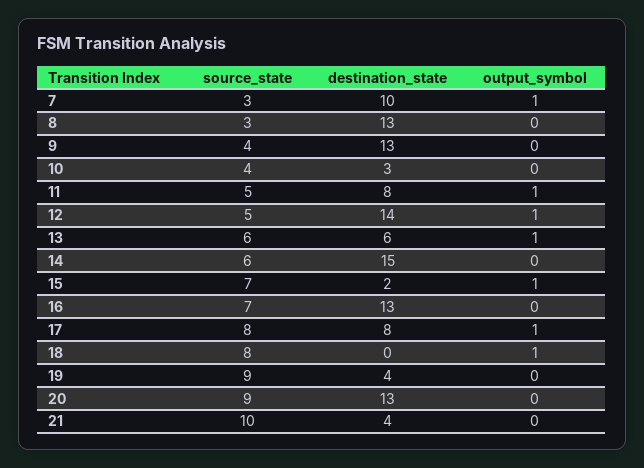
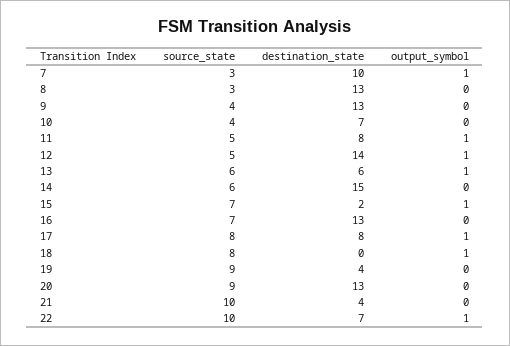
  {
    "source_state": {
      "7": 3,
      "8": 3,
      "9": 4,
      "10": 4,
      "11": 5,
      "12": 5,
      "13": 6,
      "14": 6,
      "15": 7,
      "16": 7,
      "17": 8,
      "18": 8,
      "19": 9,
      "20": 9,
-     "21": 10
+     "21": 10,
+     "22": 10
    },
    "destination_state": {
      "7": 10,
      "8": 13,
      "9": 13,
-     "10": 3,
+     "10": 7,
      "11": 8,
      "12": 14,
      "13": 6,
      "14": 15,
      "15": 2,
      "16": 13,
      "17": 8,
      "18": 0,
      "19": 4,
      "20": 13,
-     "21": 4
+     "21": 4,
+     "22": 7
    },
    "output_symbol": {
      "7": 1,
      "8": 0,
      "9": 0,
      "10": 0,
      "11": 1,
      "12": 1,
      "13": 1,
      "14": 0,
      "15": 1,
      "16": 0,
      "17": 1,
      "18": 1,
      "19": 0,
      "20": 0,
-     "21": 0
+     "21": 0,
+     "22": 1
    }
  }

